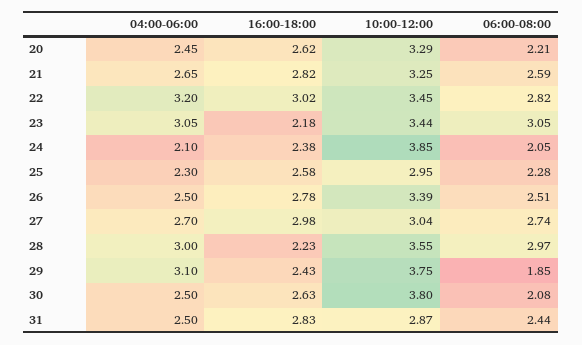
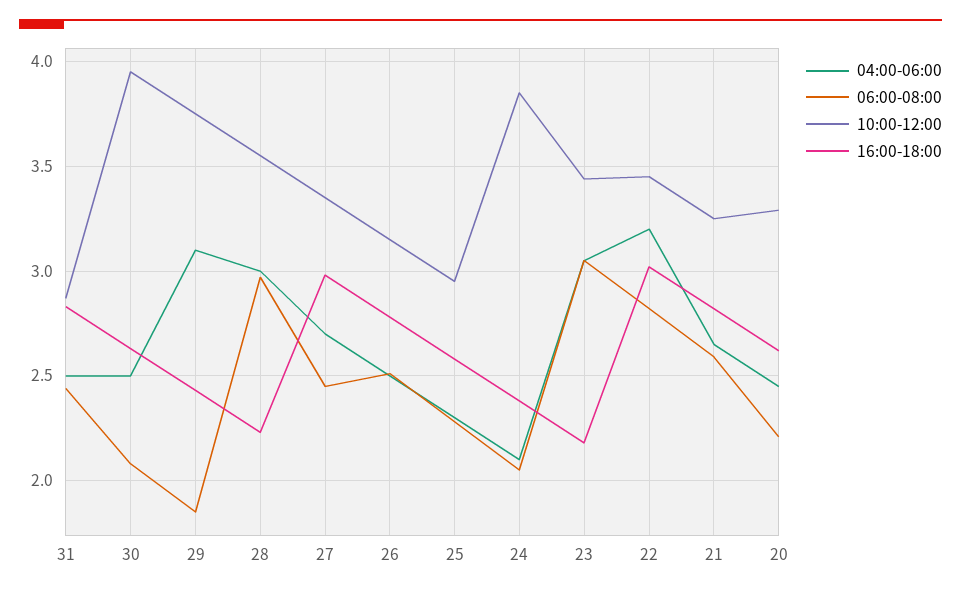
  {
    "04:00-06:00": {
      "20": 2.45,
      "21": 2.65,
      "22": 3.2,
      "23": 3.05,
      "24": 2.1,
      "25": 2.3,
      "26": 2.5,
      "27": 2.7,
      "28": 3,
      "29": 3.1,
      "30": 2.5,
      "31": 2.5
    },
    "16:00-18:00": {
      "20": 2.62,
      "21": 2.82,
      "22": 3.02,
      "23": 2.18,
      "24": 2.38,
      "25": 2.58,
      "26": 2.78,
      "27": 2.98,
      "28": 2.23,
      "29": 2.43,
      "30": 2.63,
      "31": 2.83
    },
    "10:00-12:00": {
      "20": 3.29,
      "21": 3.25,
      "22": 3.45,
      "23": 3.44,
      "24": 3.85,
      "25": 2.95,
-     "26": 3.39,
+     "26": 3.15,
-     "27": 3.04,
+     "27": 3.35,
      "28": 3.55,
      "29": 3.75,
-     "30": 3.8,
+     "30": 3.95,
      "31": 2.87
    },
    "06:00-08:00": {
      "20": 2.21,
      "21": 2.59,
      "22": 2.82,
      "23": 3.05,
      "24": 2.05,
      "25": 2.28,
      "26": 2.51,
-     "27": 2.74,
+     "27": 2.45,
      "28": 2.97,
      "29": 1.85,
      "30": 2.08,
      "31": 2.44
    }
  }

